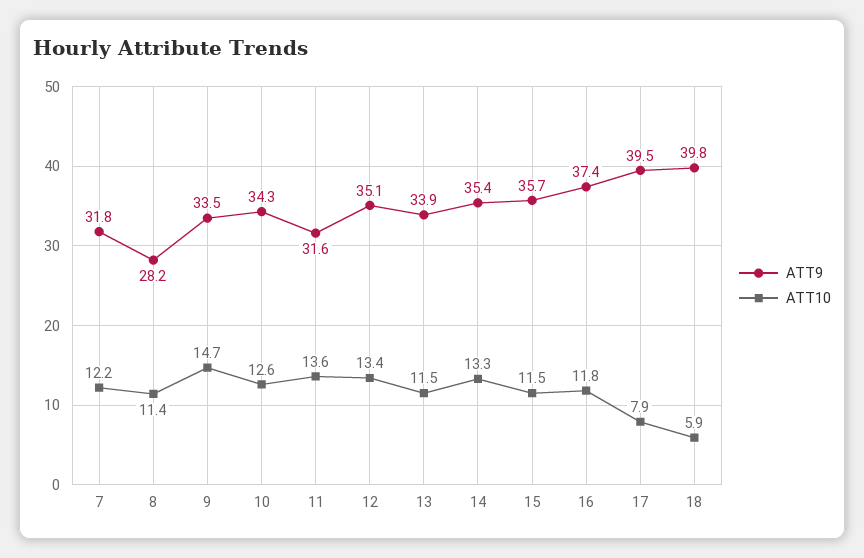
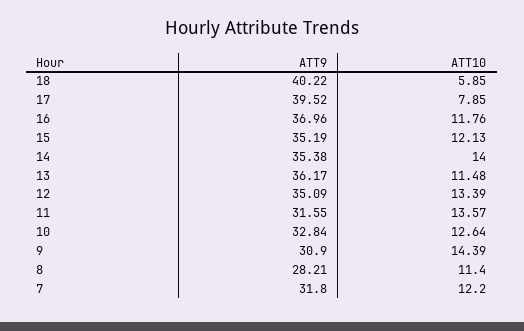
  {
    "ATT9": {
      "7": 31.8,
      "8": 28.21,
-     "9": 33.5,
+     "9": 30.9,
-     "10": 34.3,
+     "10": 32.84,
      "11": 31.55,
      "12": 35.09,
-     "13": 33.9,
+     "13": 36.17,
      "14": 35.38,
-     "15": 35.7,
+     "15": 35.19,
-     "16": 37.4,
+     "16": 36.96,
      "17": 39.52,
-     "18": 39.8
+     "18": 40.22
    },
    "ATT10": {
      "7": 12.2,
      "8": 11.4,
-     "9": 14.7,
+     "9": 14.39,
      "10": 12.64,
      "11": 13.57,
      "12": 13.39,
      "13": 11.48,
-     "14": 13.3,
+     "14": 14,
-     "15": 11.5,
+     "15": 12.13,
      "16": 11.76,
      "17": 7.85,
      "18": 5.85
    }
  }

